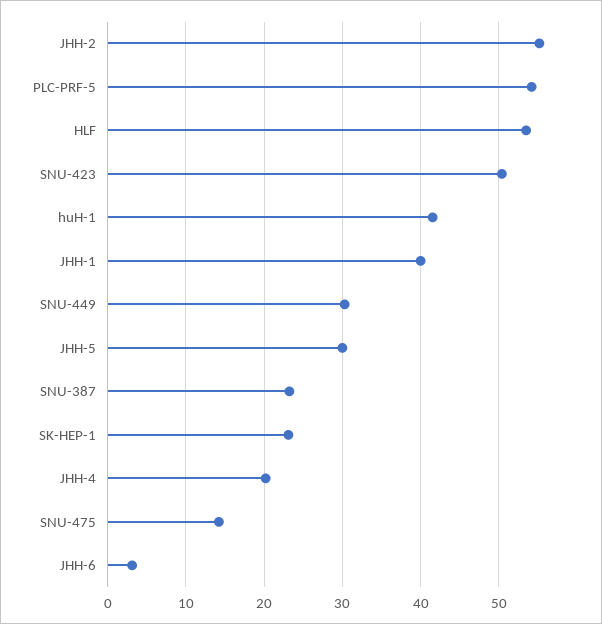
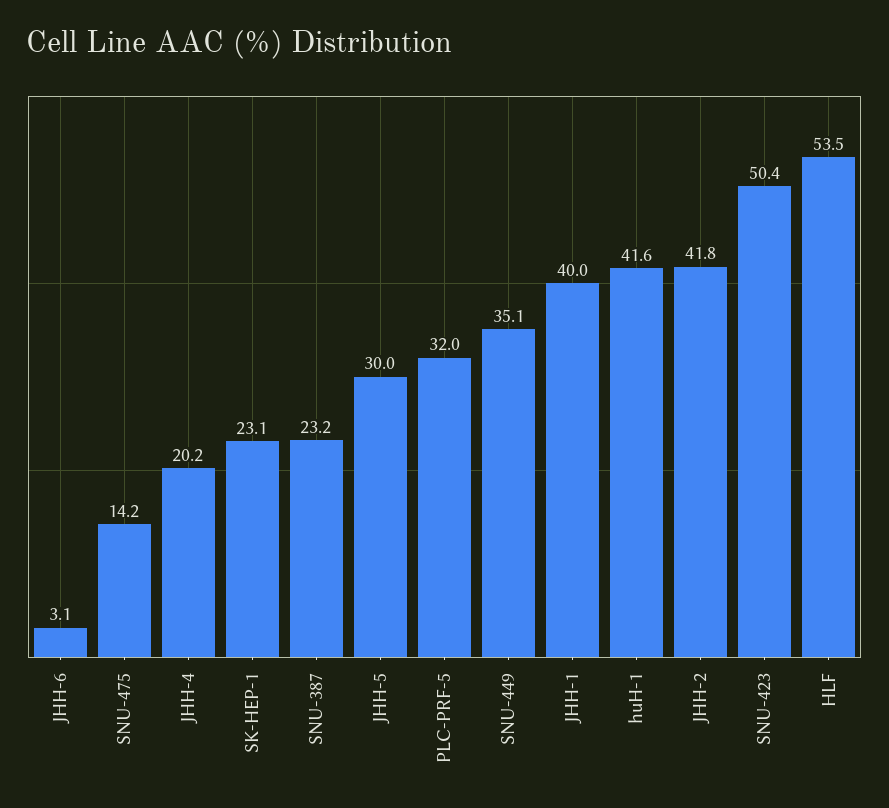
  {
-   "JHH-2": 55,
+   "JHH-2": 41.8,
-   "PLC-PRF-5": 54,
+   "PLC-PRF-5": 32,
    "HLF": 53.5,
    "SNU-423": 50.4,
    "huH-1": 41.6,
    "JHH-1": 40,
-   "SNU-449": 30,
+   "SNU-449": 35.1,
    "JHH-5": 30,
    "SNU-387": 23.2,
    "SK-HEP-1": 23.1,
    "JHH-4": 20.2,
    "SNU-475": 14.2,
    "JHH-6": 3.1
  }

